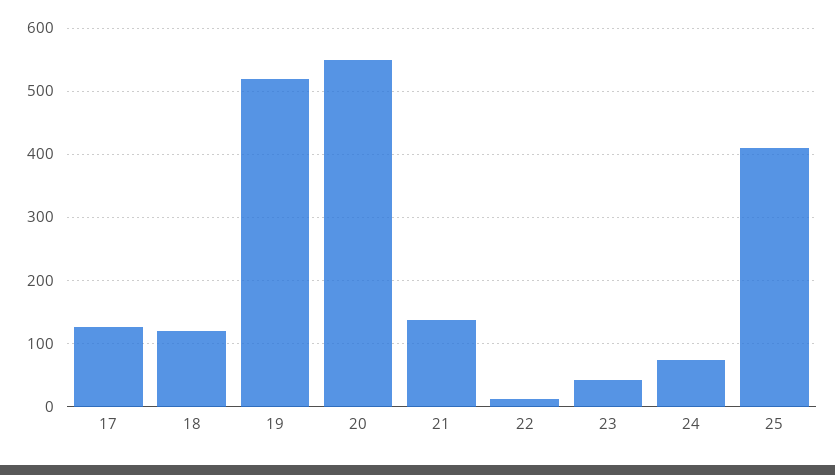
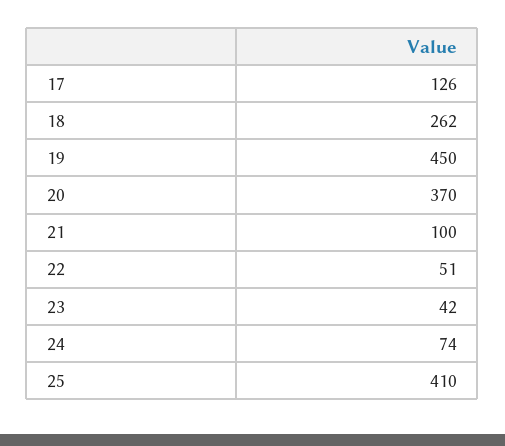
  {
    "17": 126,
-   "18": 120,
+   "18": 262,
-   "19": 520,
+   "19": 450,
-   "20": 550,
+   "20": 370,
-   "21": 140,
+   "21": 100,
-   "22": 10,
+   "22": 51,
    "23": 42,
    "24": 74,
    "25": 410
  }

